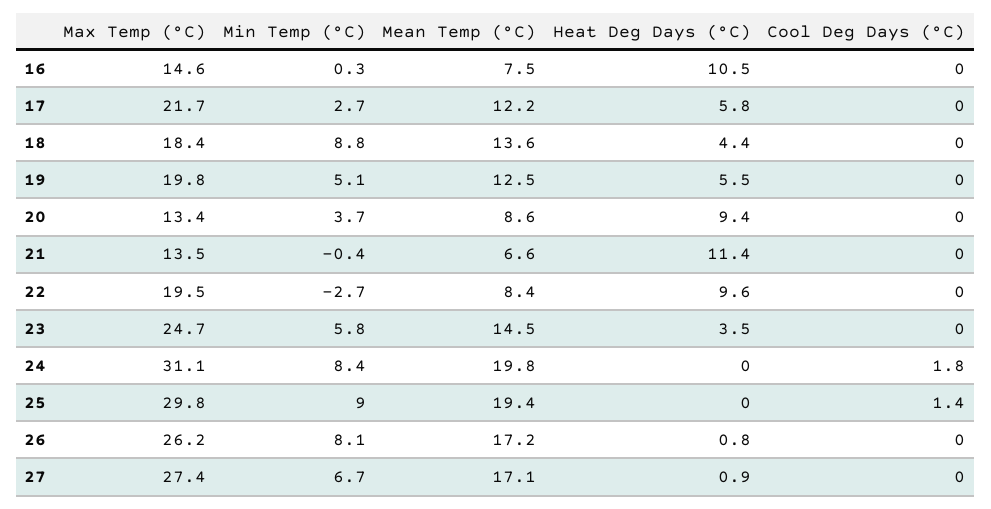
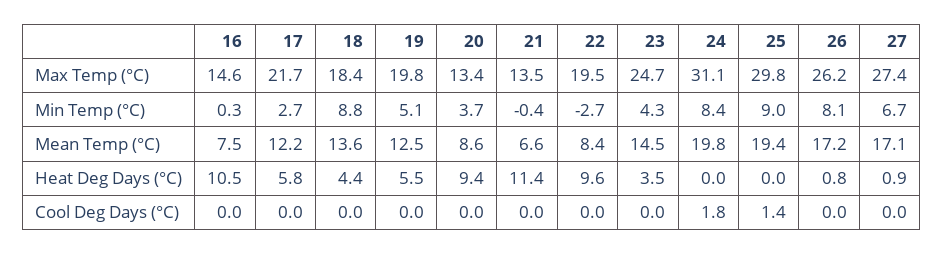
  {
    "Max Temp (°C)": {
      "16": 14.6,
      "17": 21.7,
      "18": 18.4,
      "19": 19.8,
      "20": 13.4,
      "21": 13.5,
      "22": 19.5,
      "23": 24.7,
      "24": 31.1,
      "25": 29.8,
      "26": 26.2,
      "27": 27.4
    },
    "Min Temp (°C)": {
      "16": 0.3,
      "17": 2.7,
      "18": 8.8,
      "19": 5.1,
      "20": 3.7,
      "21": -0.4,
      "22": -2.7,
-     "23": 5.8,
+     "23": 4.3,
      "24": 8.4,
      "25": 9,
      "26": 8.1,
      "27": 6.7
    },
    "Mean Temp (°C)": {
      "16": 7.5,
      "17": 12.2,
      "18": 13.6,
      "19": 12.5,
      "20": 8.6,
      "21": 6.6,
      "22": 8.4,
      "23": 14.5,
      "24": 19.8,
      "25": 19.4,
      "26": 17.2,
      "27": 17.1
    },
    "Heat Deg Days (°C)": {
      "16": 10.5,
      "17": 5.8,
      "18": 4.4,
      "19": 5.5,
      "20": 9.4,
      "21": 11.4,
      "22": 9.6,
      "23": 3.5,
      "24": 0,
      "25": 0,
      "26": 0.8,
      "27": 0.9
    },
    "Cool Deg Days (°C)": {
      "16": 0,
      "17": 0,
      "18": 0,
      "19": 0,
      "20": 0,
      "21": 0,
      "22": 0,
      "23": 0,
      "24": 1.8,
      "25": 1.4,
      "26": 0,
      "27": 0
    }
  }

